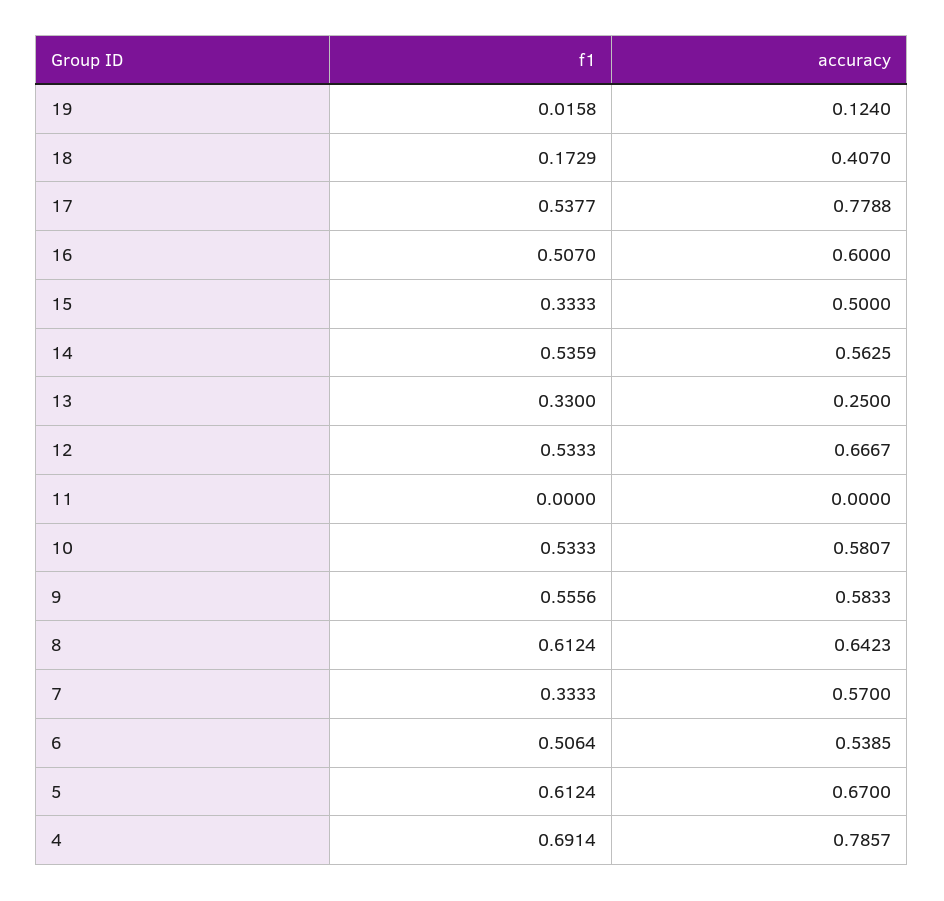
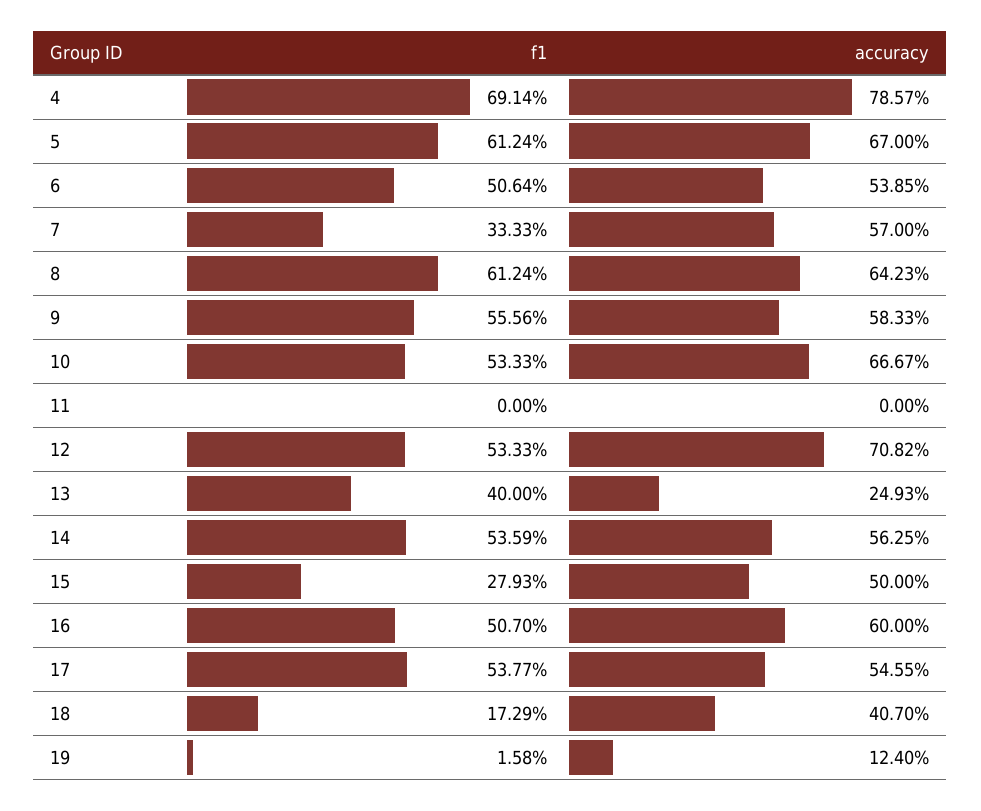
  {
    "f1": {
      "19": 0.0158,
      "18": 0.1729,
      "17": 0.5377,
      "16": 0.507,
-     "15": 0.3333,
+     "15": 0.2793,
      "14": 0.5359,
-     "13": 0.33,
+     "13": 0.4,
      "12": 0.5333,
      "11": 0,
      "10": 0.5333,
      "9": 0.5556,
      "8": 0.6124,
      "7": 0.3333,
      "6": 0.5064,
      "5": 0.6124,
      "4": 0.6914
    },
    "accuracy": {
      "19": 0.124,
      "18": 0.407,
-     "17": 0.7788,
+     "17": 0.5455,
      "16": 0.6,
      "15": 0.5,
      "14": 0.5625,
-     "13": 0.25,
+     "13": 0.2493,
-     "12": 0.6667,
+     "12": 0.7082,
      "11": 0,
-     "10": 0.5807,
+     "10": 0.6667,
      "9": 0.5833,
      "8": 0.6423,
      "7": 0.57,
      "6": 0.5385,
      "5": 0.67,
      "4": 0.7857
    }
  }

